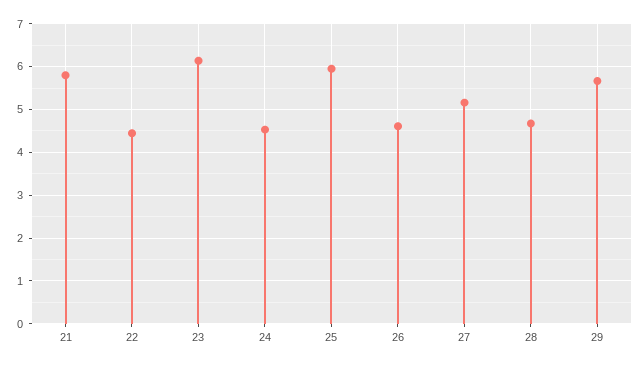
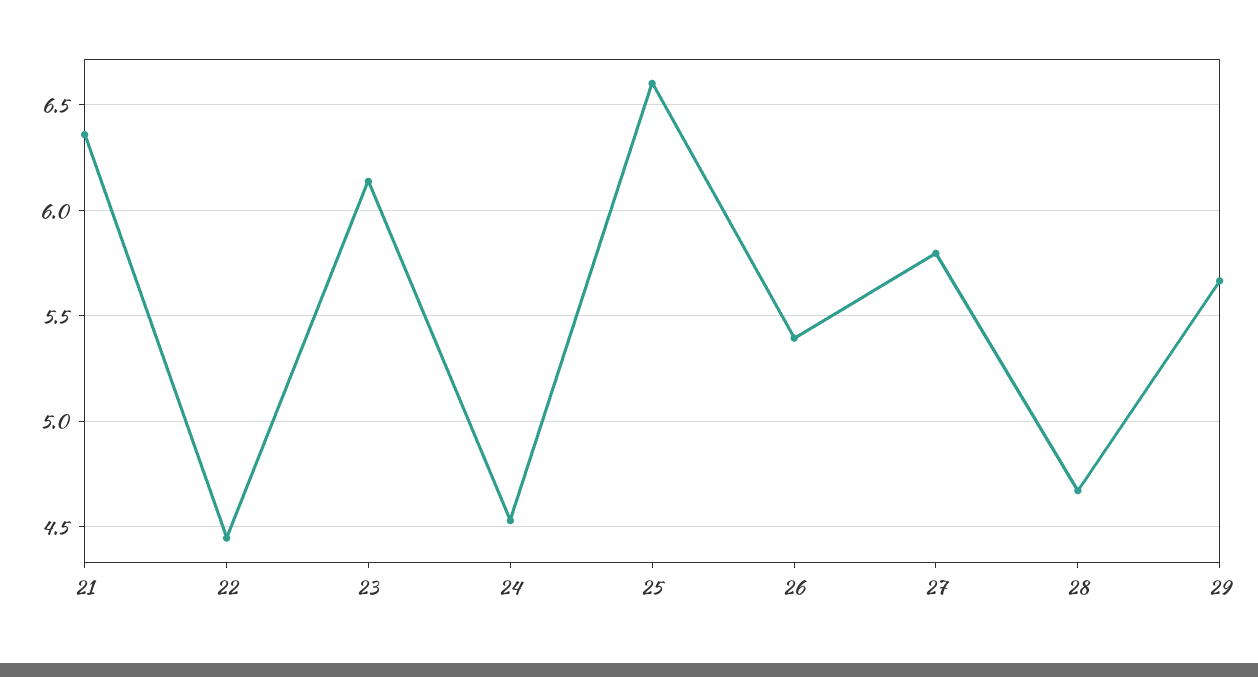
  {
-   "21": 5.8,
+   "21": 6.35,
    "22": 4.45,
    "23": 6.15,
    "24": 4.55,
-   "25": 6,
+   "25": 6.6,
-   "26": 4.6,
+   "26": 5.4,
-   "27": 5.2,
+   "27": 5.8,
    "28": 4.65,
    "29": 5.65
  }

